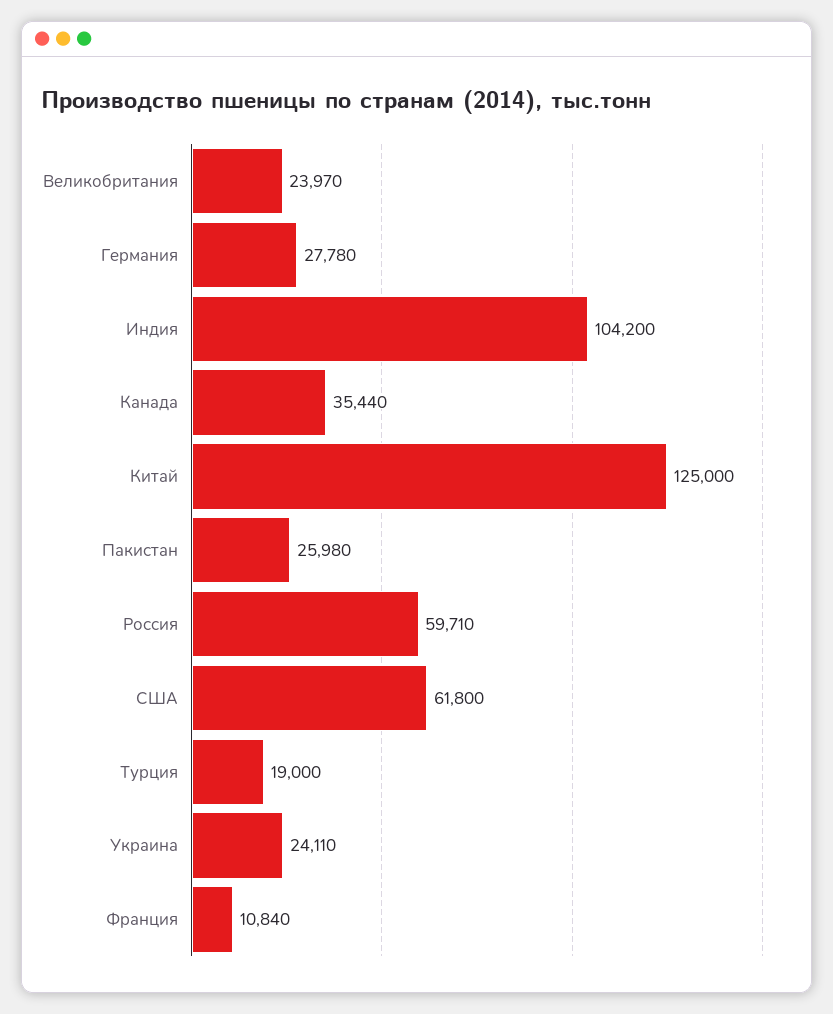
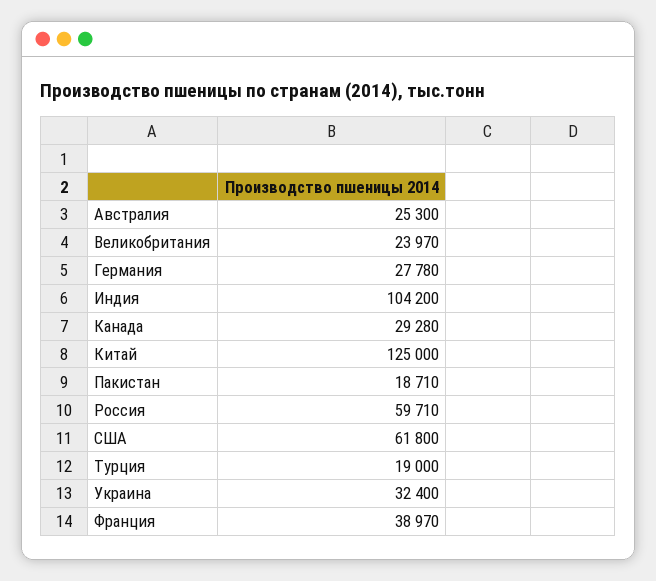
  {
    "Великобритания": 23970,
    "Германия": 27780,
    "Индия": 104200,
-   "Канада": 35440,
+   "Канада": 29280,
    "Китай": 125000,
-   "Пакистан": 25980,
+   "Пакистан": 18710,
    "Россия": 59710,
    "США": 61800,
    "Турция": 19000,
-   "Украина": 24110,
+   "Украина": 32400,
-   "Франция": 10840
+   "Франция": 38970,
+   "Австралия": 25300
  }

